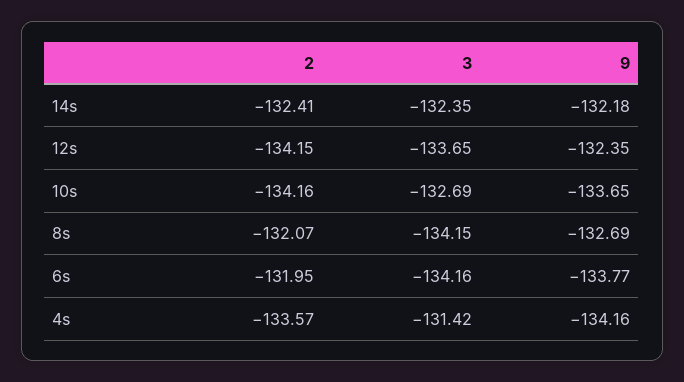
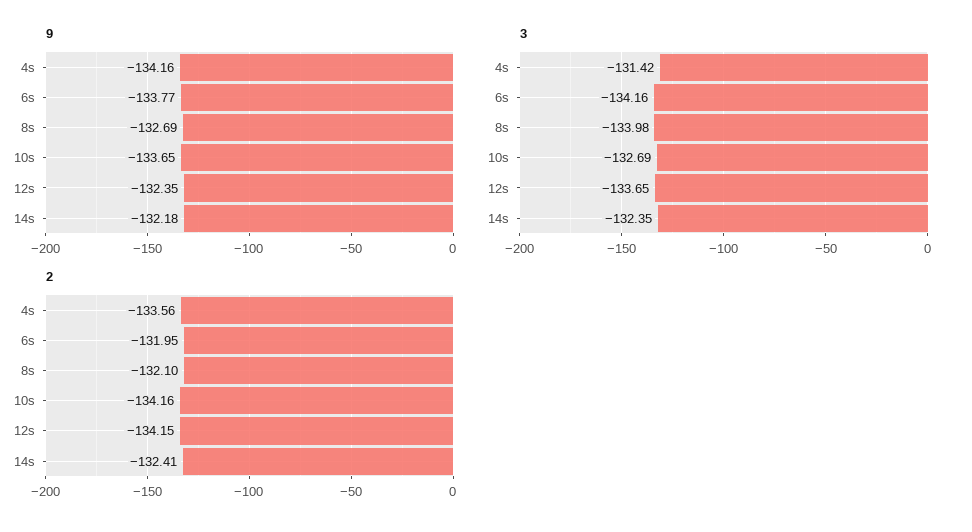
  {
    "2": {
      "14s": -132.41,
      "12s": -134.15,
      "10s": -134.16,
-     "8s": -132.07,
+     "8s": -132.1,
      "6s": -131.95,
-     "4s": -133.57
+     "4s": -133.56
    },
    "3": {
      "14s": -132.35,
      "12s": -133.65,
      "10s": -132.69,
-     "8s": -134.15,
+     "8s": -133.98,
      "6s": -134.16,
      "4s": -131.42
    },
    "9": {
      "14s": -132.18,
      "12s": -132.35,
      "10s": -133.65,
      "8s": -132.69,
      "6s": -133.77,
      "4s": -134.16
    }
  }

